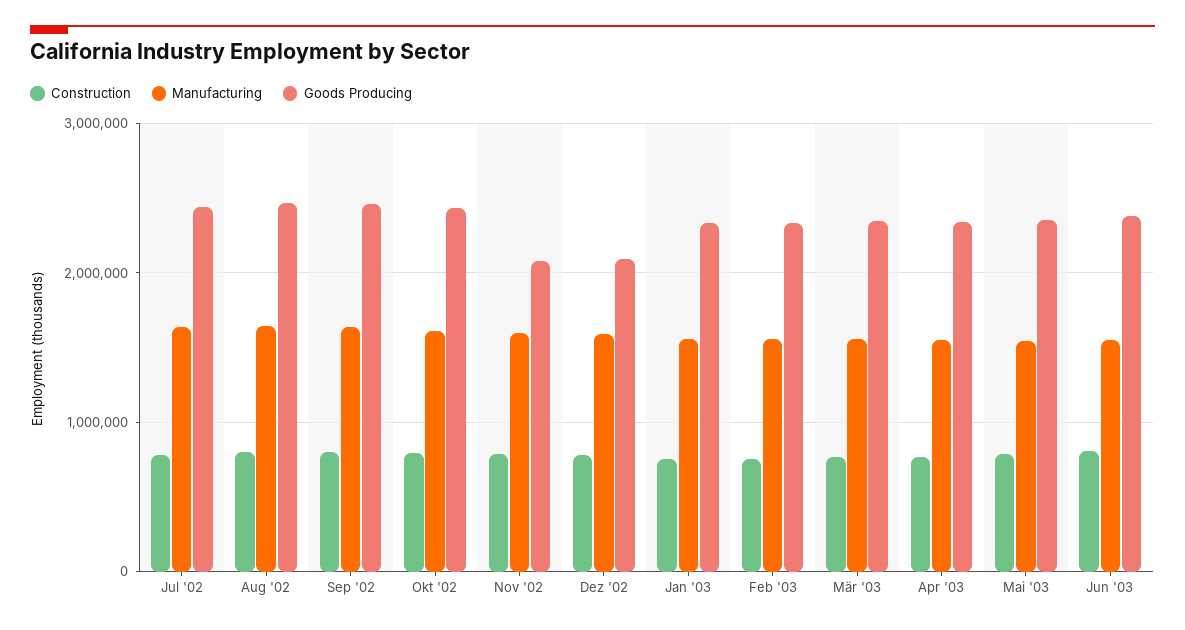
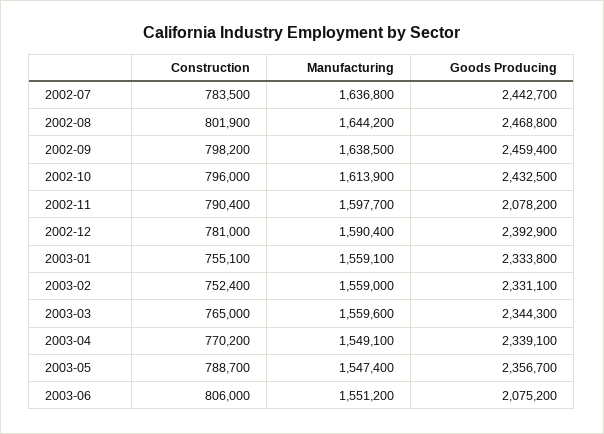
  {
    "Construction": {
      "Jul '02": 783500,
      "Aug '02": 801900,
      "Sep '02": 798200,
      "Okt '02": 796000,
      "Nov '02": 790400,
      "Dez '02": 781000,
      "Jan '03": 755100,
      "Feb '03": 752400,
      "Mär '03": 765000,
      "Apr '03": 770200,
      "Mai '03": 788700,
      "Jun '03": 806000
    },
    "Manufacturing": {
      "Jul '02": 1636800,
      "Aug '02": 1644200,
      "Sep '02": 1638500,
      "Okt '02": 1613900,
      "Nov '02": 1597700,
      "Dez '02": 1590400,
      "Jan '03": 1559100,
      "Feb '03": 1559000,
      "Mär '03": 1559600,
      "Apr '03": 1549100,
      "Mai '03": 1547400,
      "Jun '03": 1551200
    },
    "Goods Producing": {
      "Jul '02": 2442700,
      "Aug '02": 2468800,
      "Sep '02": 2459400,
      "Okt '02": 2432500,
      "Nov '02": 2078200,
-     "Dez '02": 2100000,
+     "Dez '02": 2392900,
      "Jan '03": 2333800,
      "Feb '03": 2331100,
      "Mär '03": 2344300,
      "Apr '03": 2339100,
      "Mai '03": 2356700,
-     "Jun '03": 2400000
+     "Jun '03": 2075200
    }
  }

